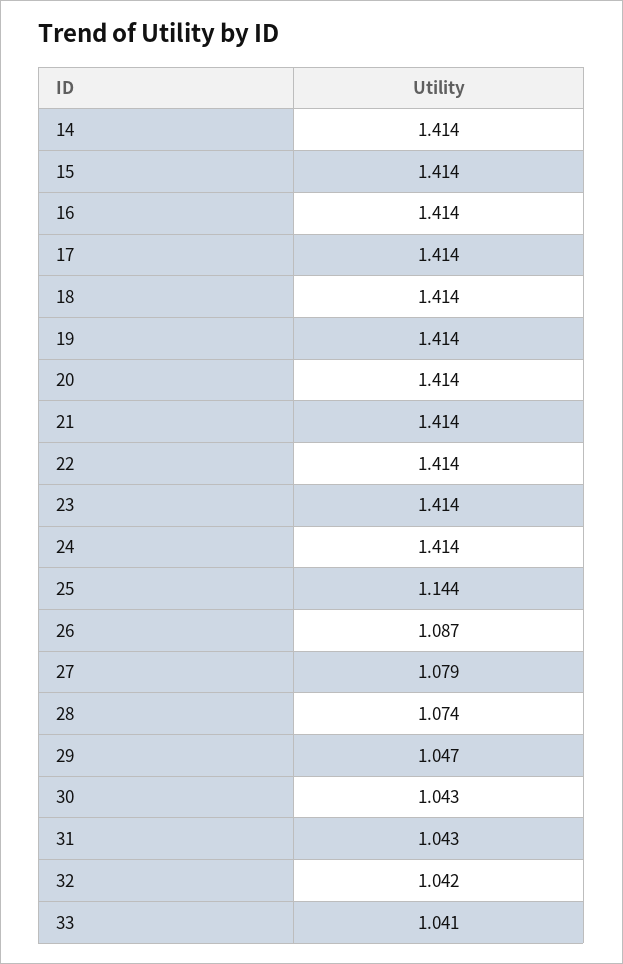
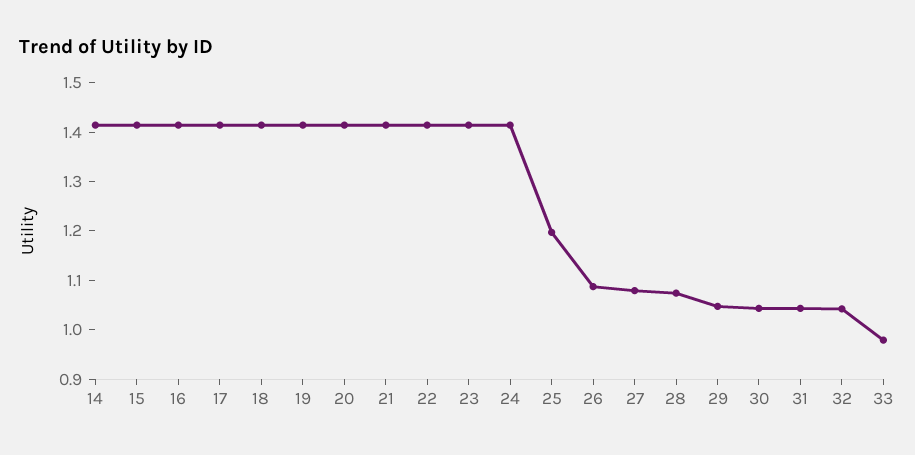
  {
    "14": 1.414,
    "15": 1.414,
    "16": 1.414,
    "17": 1.414,
    "18": 1.414,
    "19": 1.414,
    "20": 1.414,
    "21": 1.414,
    "22": 1.414,
    "23": 1.414,
    "24": 1.414,
-   "25": 1.144,
+   "25": 1.2,
    "26": 1.087,
    "27": 1.079,
    "28": 1.074,
    "29": 1.047,
    "30": 1.043,
    "31": 1.043,
    "32": 1.042,
-   "33": 1.041
+   "33": 0.98
  }

